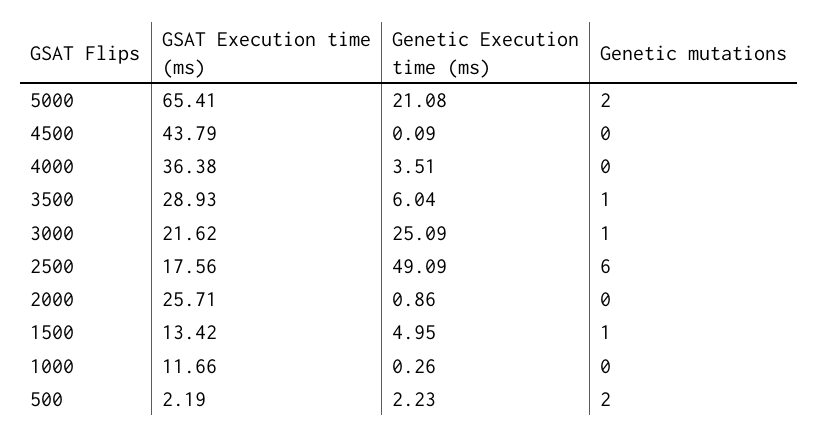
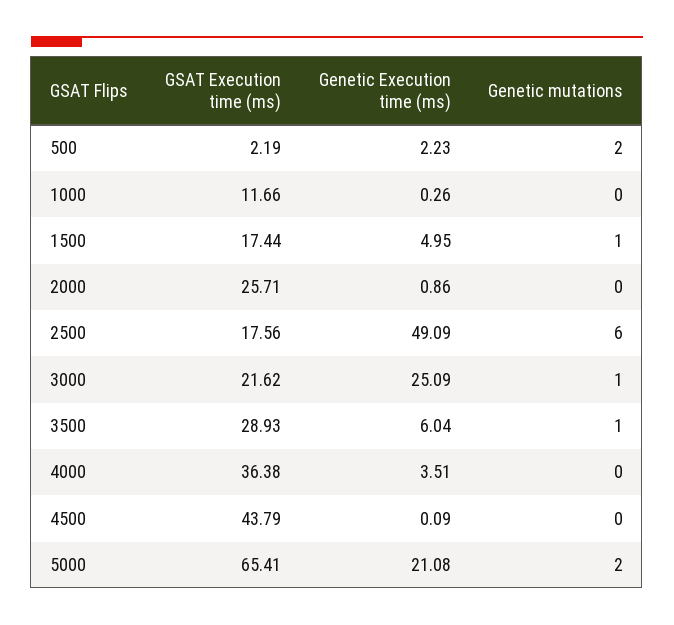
  {
    "GSAT Execution time (ms)": {
      "5000": 65.41,
      "4500": 43.79,
      "4000": 36.38,
      "3500": 28.93,
      "3000": 21.62,
      "2500": 17.56,
      "2000": 25.71,
-     "1500": 13.42,
+     "1500": 17.44,
      "1000": 11.66,
      "500": 2.19
    },
    "Genetic Execution time (ms)": {
      "5000": 21.08,
      "4500": 0.09,
      "4000": 3.51,
      "3500": 6.04,
      "3000": 25.09,
      "2500": 49.09,
      "2000": 0.86,
      "1500": 4.95,
      "1000": 0.26,
      "500": 2.23
    },
    "Genetic mutations": {
      "5000": 2,
      "4500": 0,
      "4000": 0,
      "3500": 1,
      "3000": 1,
      "2500": 6,
      "2000": 0,
      "1500": 1,
      "1000": 0,
      "500": 2
    }
  }

